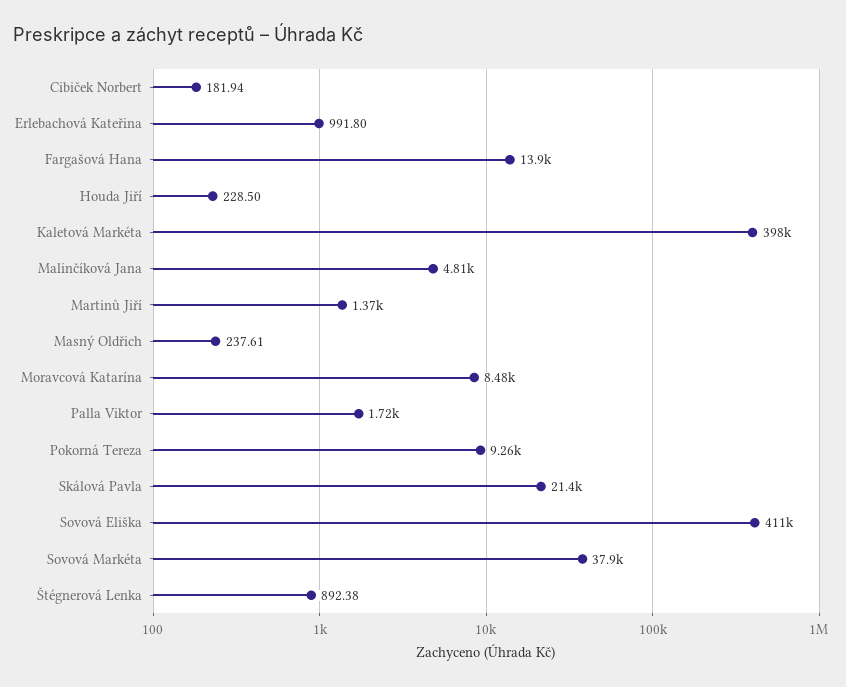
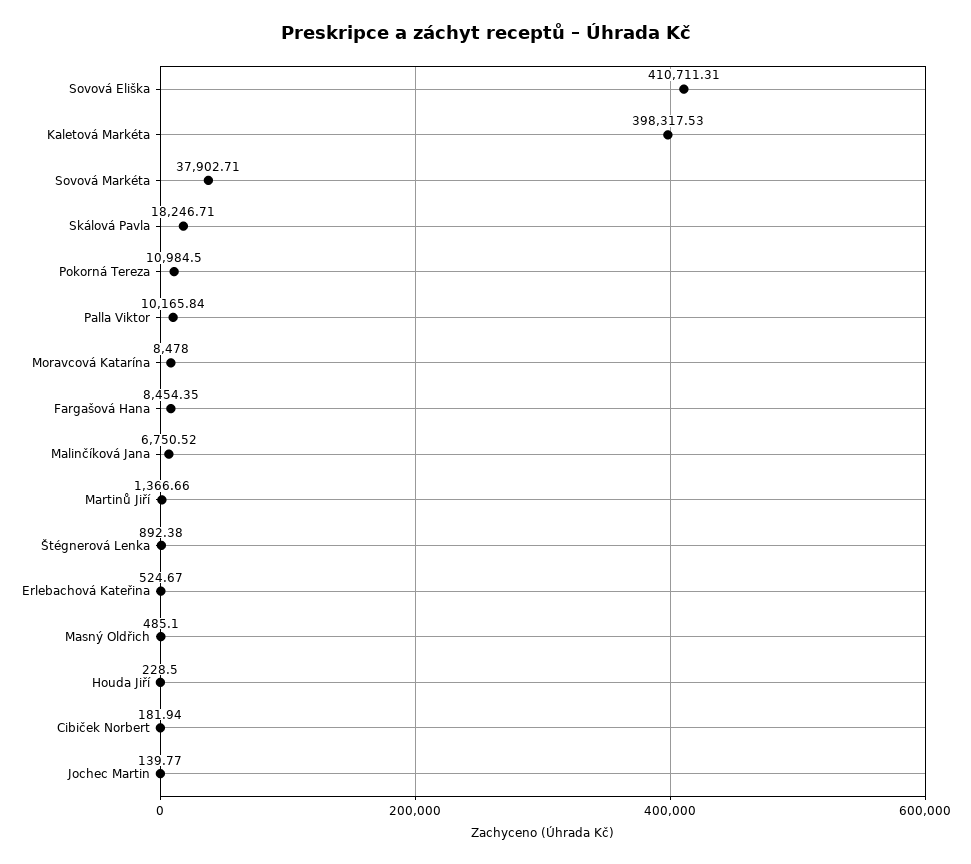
  {
    "Cibiček Norbert": 181.94,
-   "Erlebachová Kateřina": 991.8,
+   "Erlebachová Kateřina": 524.67,
-   "Fargašová Hana": 13900,
+   "Fargašová Hana": 8454.35,
    "Houda Jiří": 228.5,
    "Kaletová Markéta": 398317.53,
-   "Malinčíková Jana": 4810,
+   "Malinčíková Jana": 6750.52,
    "Martinů Jiří": 1366.66,
-   "Masný Oldřich": 237.61,
+   "Masný Oldřich": 485.1,
    "Moravcová Katarína": 8478,
-   "Palla Viktor": 1720,
+   "Palla Viktor": 10165.84,
-   "Pokorná Tereza": 9260,
+   "Pokorná Tereza": 10984.5,
-   "Skálová Pavla": 21400,
+   "Skálová Pavla": 18246.71,
    "Sovová Eliška": 410711.31,
    "Sovová Markéta": 37902.71,
-   "Štégnerová Lenka": 892.38
+   "Štégnerová Lenka": 892.38,
+   "Jochec Martin": 139.77
  }

